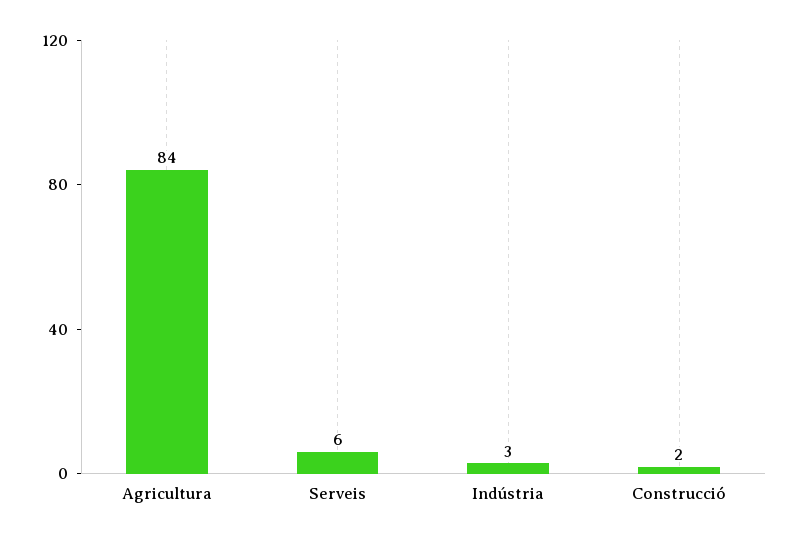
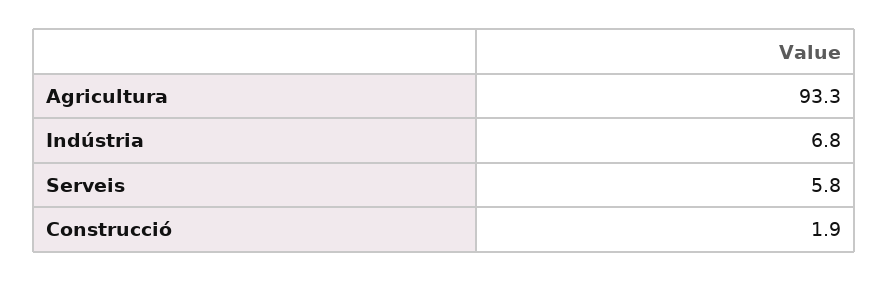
  {
-   "Agricultura": 84,
+   "Agricultura": 93.3,
    "Serveis": 5.8,
-   "Indústria": 3,
+   "Indústria": 6.8,
    "Construcció": 1.9
  }

